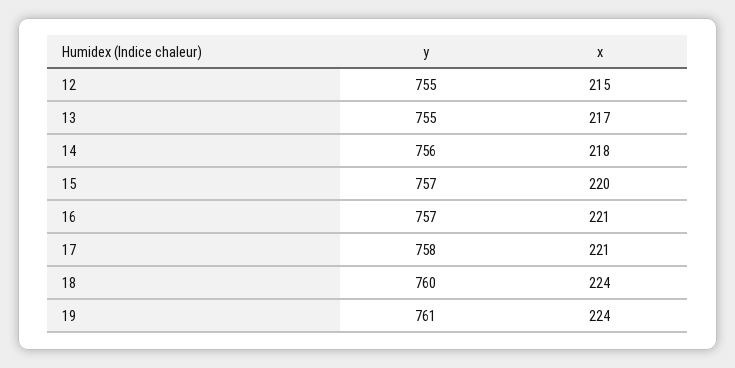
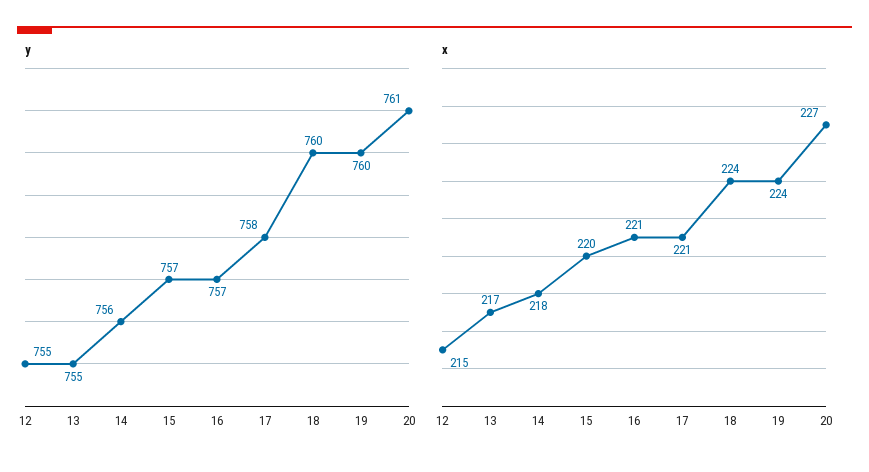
  {
    "y": {
      "12": 755,
      "13": 755,
      "14": 756,
      "15": 757,
      "16": 757,
      "17": 758,
      "18": 760,
-     "19": 761
+     "19": 760,
+     "20": 761
    },
    "x": {
      "12": 215,
      "13": 217,
      "14": 218,
      "15": 220,
      "16": 221,
      "17": 221,
      "18": 224,
-     "19": 224
+     "19": 224,
+     "20": 227
    }
  }

